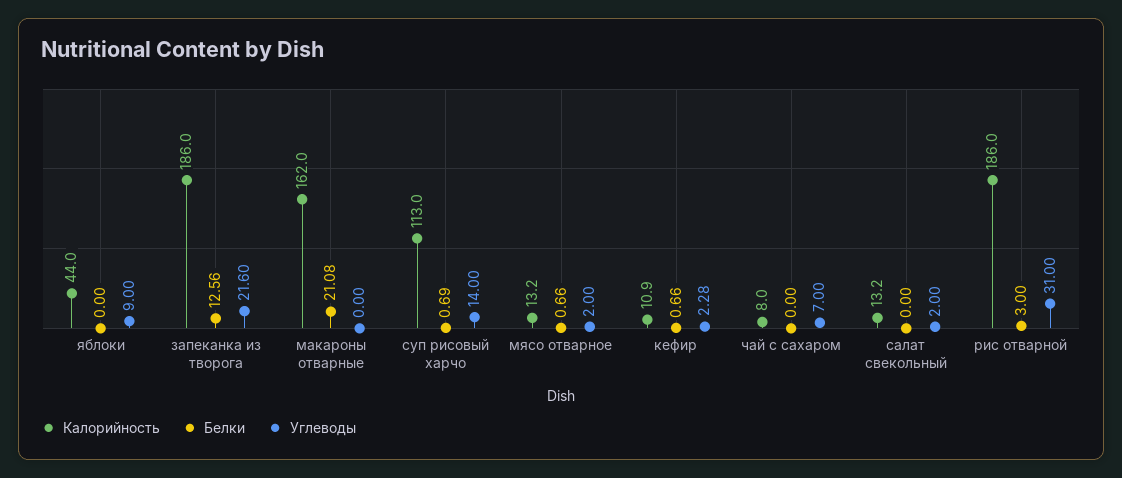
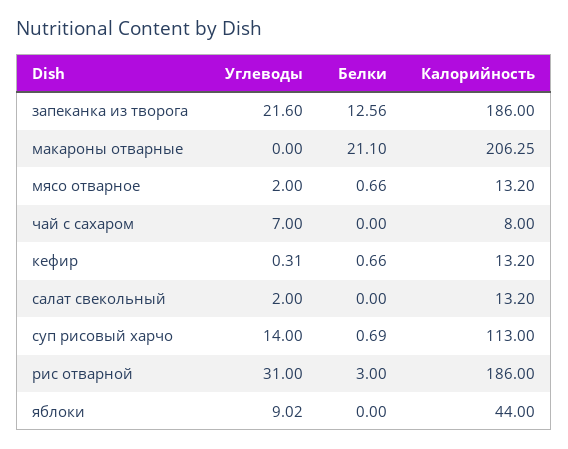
  {
    "Калорийность": {
      "яблоки": 44,
      "запеканка из творога": 186,
-     "макароны отварные": 162,
+     "макароны отварные": 206.25,
      "суп рисовый харчо": 113,
      "мясо отварное": 13.2,
-     "кефир": 10.9,
+     "кефир": 13.2,
      "чай с сахаром": 8,
      "салат свекольный": 13.2,
      "рис отварной": 186
    },
    "Белки": {
      "яблоки": 0,
      "запеканка из творога": 12.56,
-     "макароны отварные": 21.08,
+     "макароны отварные": 21.1,
      "суп рисовый харчо": 0.69,
      "мясо отварное": 0.66,
      "кефир": 0.66,
      "чай с сахаром": 0,
      "салат свекольный": 0,
      "рис отварной": 3
    },
    "Углеводы": {
-     "яблоки": 9,
+     "яблоки": 9.02,
      "запеканка из творога": 21.6,
      "макароны отварные": 0,
      "суп рисовый харчо": 14,
      "мясо отварное": 2,
-     "кефир": 2.28,
+     "кефир": 0.31,
      "чай с сахаром": 7,
      "салат свекольный": 2,
      "рис отварной": 31
    }
  }

